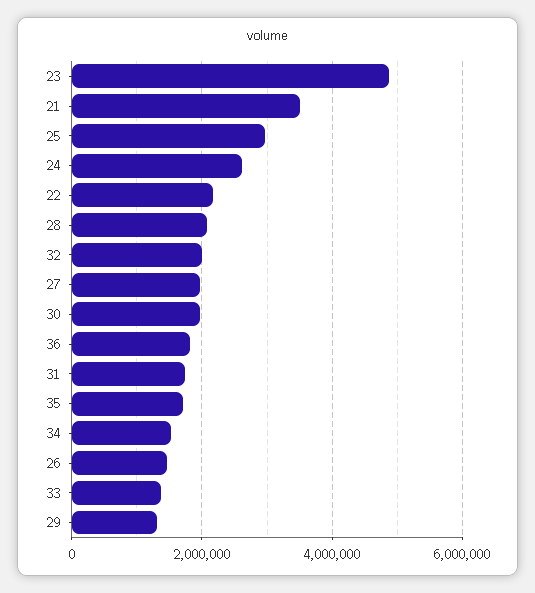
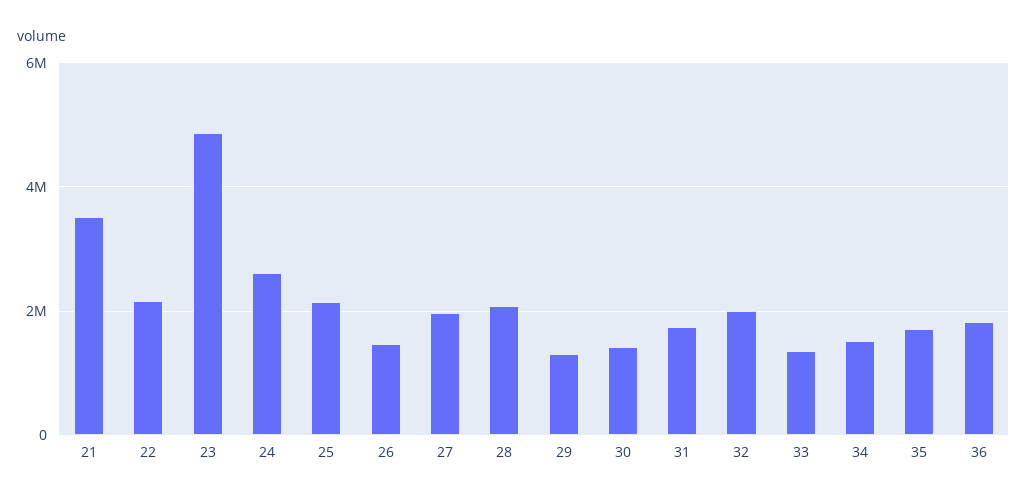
  {
    "23": 4800000,
    "21": 3600000,
-   "25": 3000000,
+   "25": 2200000,
    "24": 2600000,
    "22": 2200000,
    "28": 2000000,
    "32": 2000000,
    "27": 2000000,
-   "30": 2000000,
+   "30": 1400000,
    "36": 1800000,
    "31": 1800000,
    "35": 1800000,
    "34": 1600000,
    "26": 1400000,
    "33": 1400000,
    "29": 1400000
  }

